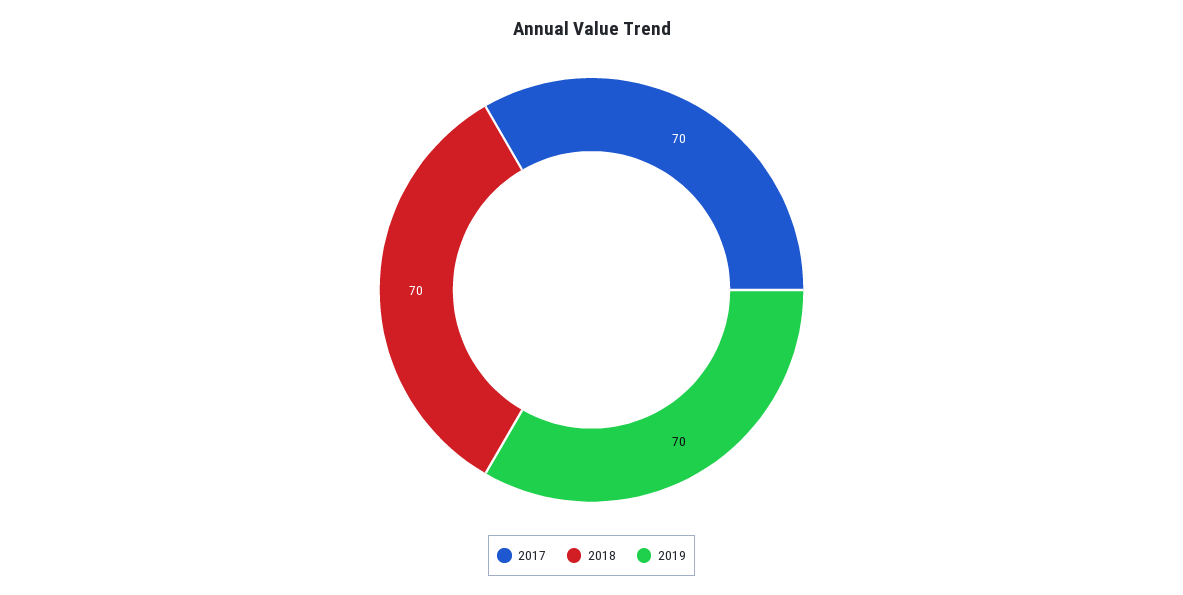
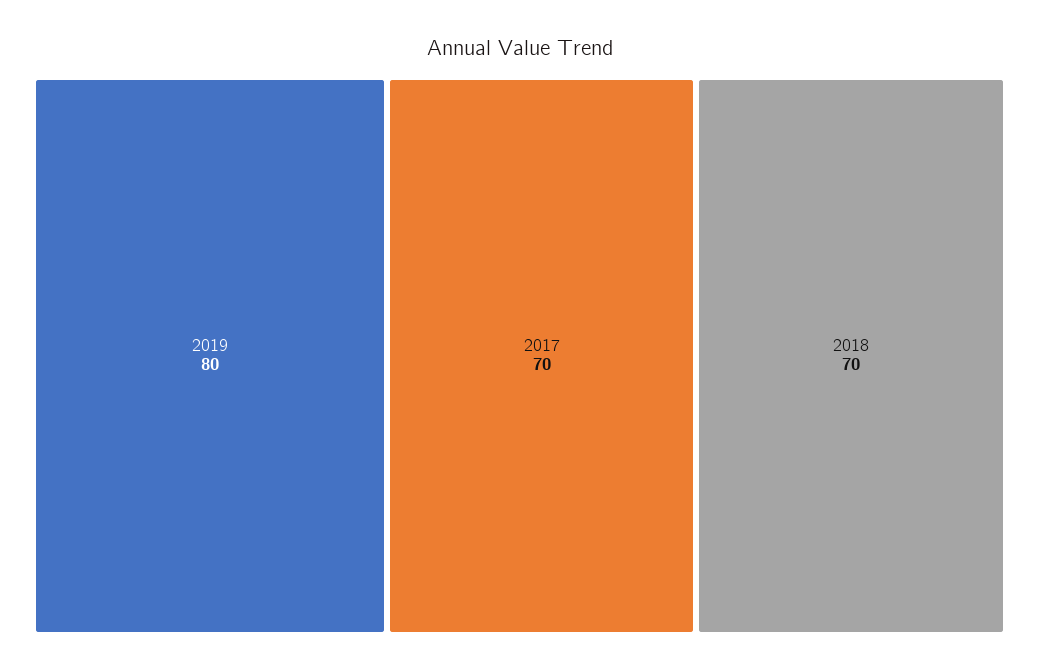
  {
    "2017": 70,
    "2018": 70,
-   "2019": 70
+   "2019": 80
  }

